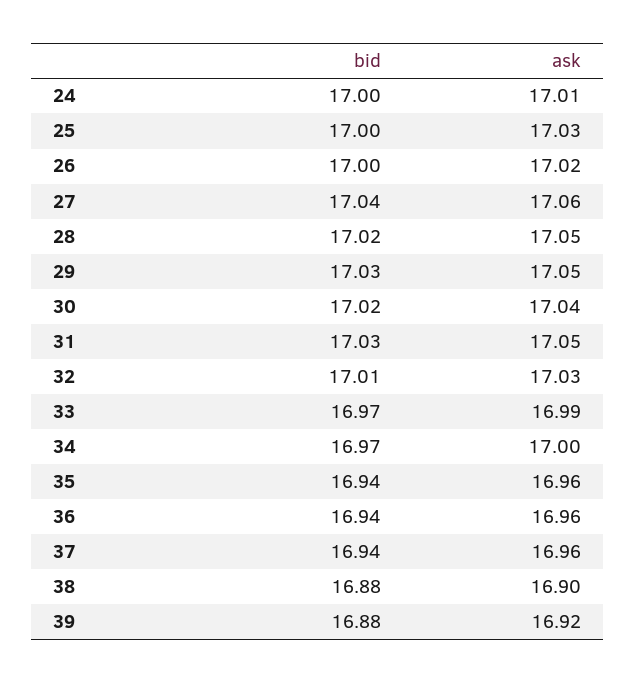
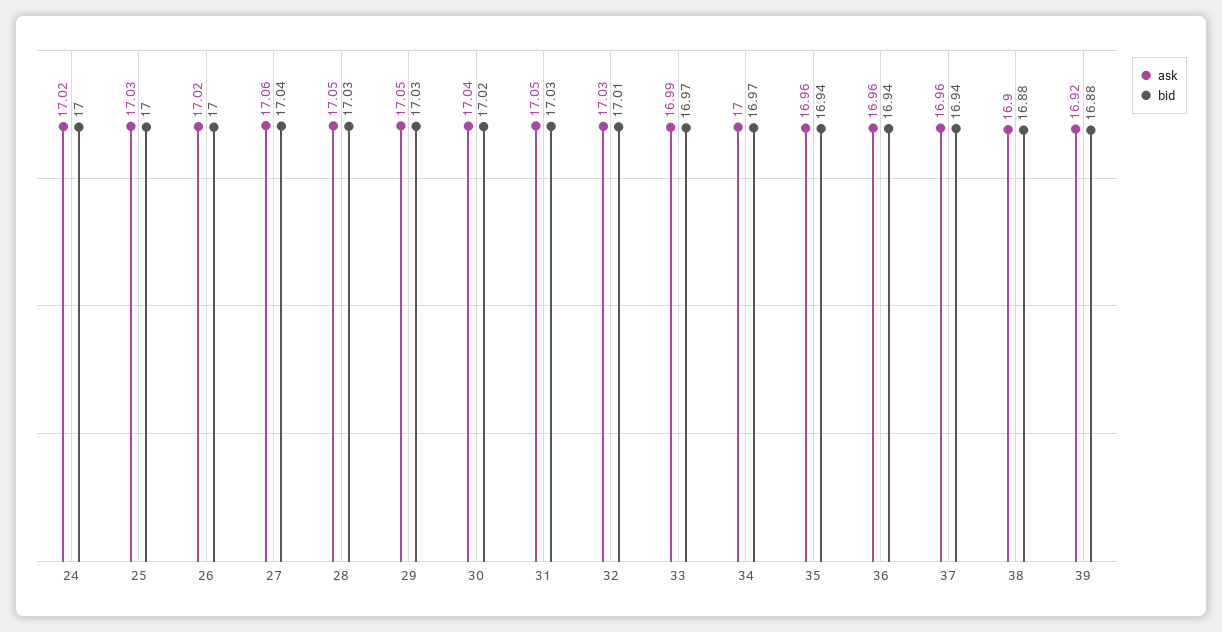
  {
    "bid": {
      "24": 17,
      "25": 17,
      "26": 17,
      "27": 17.04,
-     "28": 17.02,
+     "28": 17.03,
      "29": 17.03,
      "30": 17.02,
      "31": 17.03,
      "32": 17.01,
      "33": 16.97,
      "34": 16.97,
      "35": 16.94,
      "36": 16.94,
      "37": 16.94,
      "38": 16.88,
      "39": 16.88
    },
    "ask": {
-     "24": 17.01,
+     "24": 17.02,
      "25": 17.03,
      "26": 17.02,
      "27": 17.06,
      "28": 17.05,
      "29": 17.05,
      "30": 17.04,
      "31": 17.05,
      "32": 17.03,
      "33": 16.99,
      "34": 17,
      "35": 16.96,
      "36": 16.96,
      "37": 16.96,
      "38": 16.9,
      "39": 16.92
    }
  }

